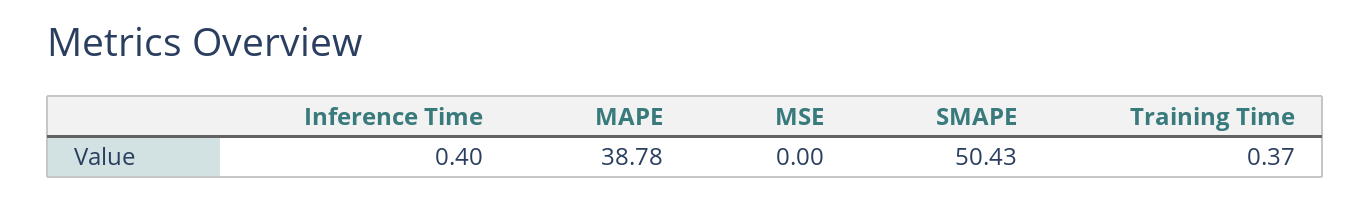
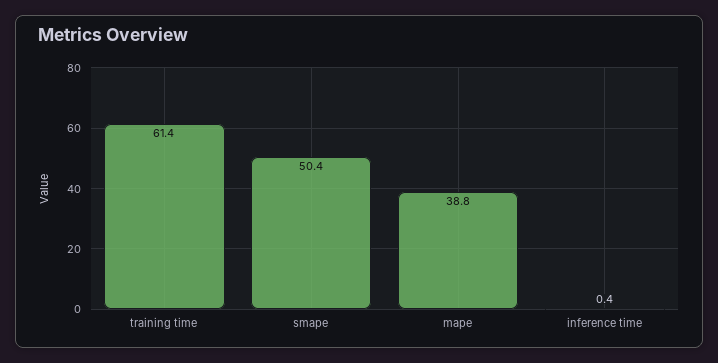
  {
    "Inference Time": 0.4,
    "MAPE": 38.78,
-   "MSE": 0,
    "SMAPE": 50.43,
-   "Training Time": 0.37
+   "Training Time": 61.4
  }

